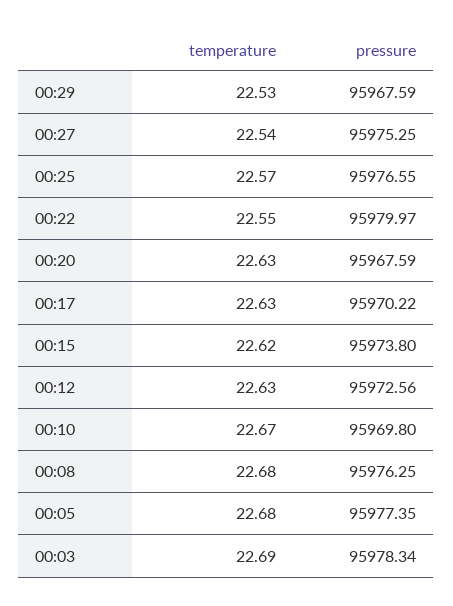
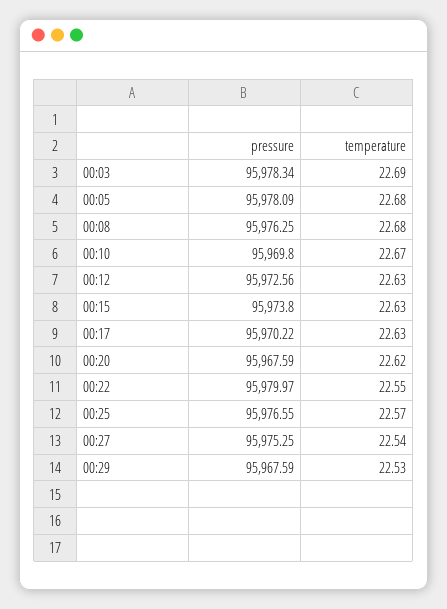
  {
    "temperature": {
      "00:29": 22.53,
      "00:27": 22.54,
      "00:25": 22.57,
      "00:22": 22.55,
-     "00:20": 22.63,
+     "00:20": 22.62,
      "00:17": 22.63,
-     "00:15": 22.62,
+     "00:15": 22.63,
      "00:12": 22.63,
      "00:10": 22.67,
      "00:08": 22.68,
      "00:05": 22.68,
      "00:03": 22.69
    },
    "pressure": {
      "00:29": 95967.59,
      "00:27": 95975.25,
      "00:25": 95976.55,
      "00:22": 95979.97,
      "00:20": 95967.59,
      "00:17": 95970.22,
      "00:15": 95973.8,
      "00:12": 95972.56,
      "00:10": 95969.8,
      "00:08": 95976.25,
-     "00:05": 95977.35,
+     "00:05": 95978.09,
      "00:03": 95978.34
    }
  }

